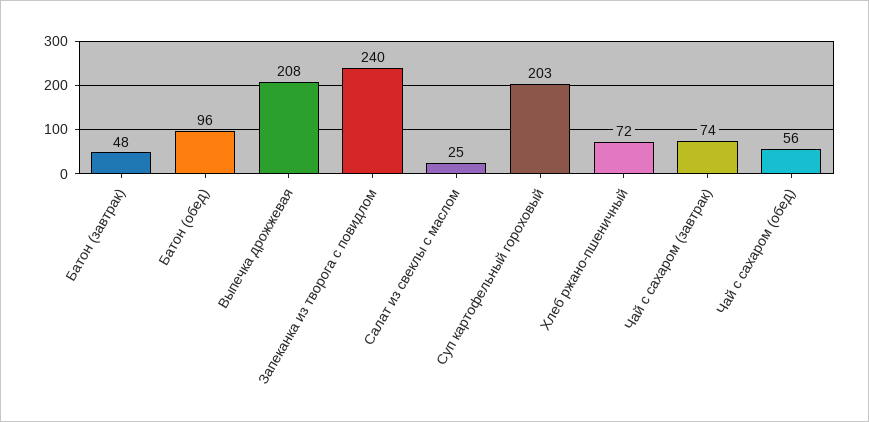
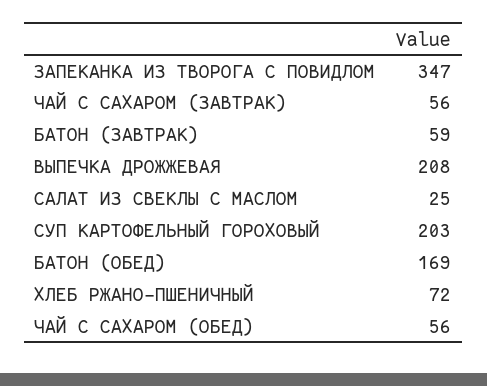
  {
-   "Батон (завтрак)": 48,
+   "Батон (завтрак)": 59,
-   "Батон (обед)": 96,
+   "Батон (обед)": 169,
    "Выпечка дрожжевая": 208,
-   "Запеканка из творога с повидлом": 240,
+   "Запеканка из творога с повидлом": 347,
    "Салат из свеклы с маслом": 25,
    "Суп картофельный гороховый": 203,
    "Хлеб ржано-пшеничный": 72,
-   "Чай с сахаром (завтрак)": 74,
+   "Чай с сахаром (завтрак)": 56,
    "Чай с сахаром (обед)": 56
  }

